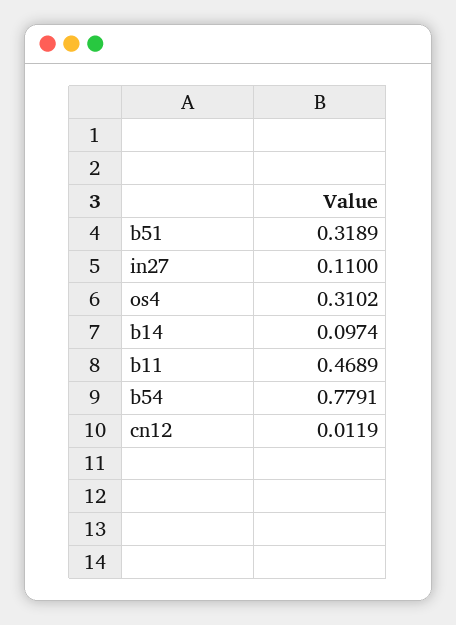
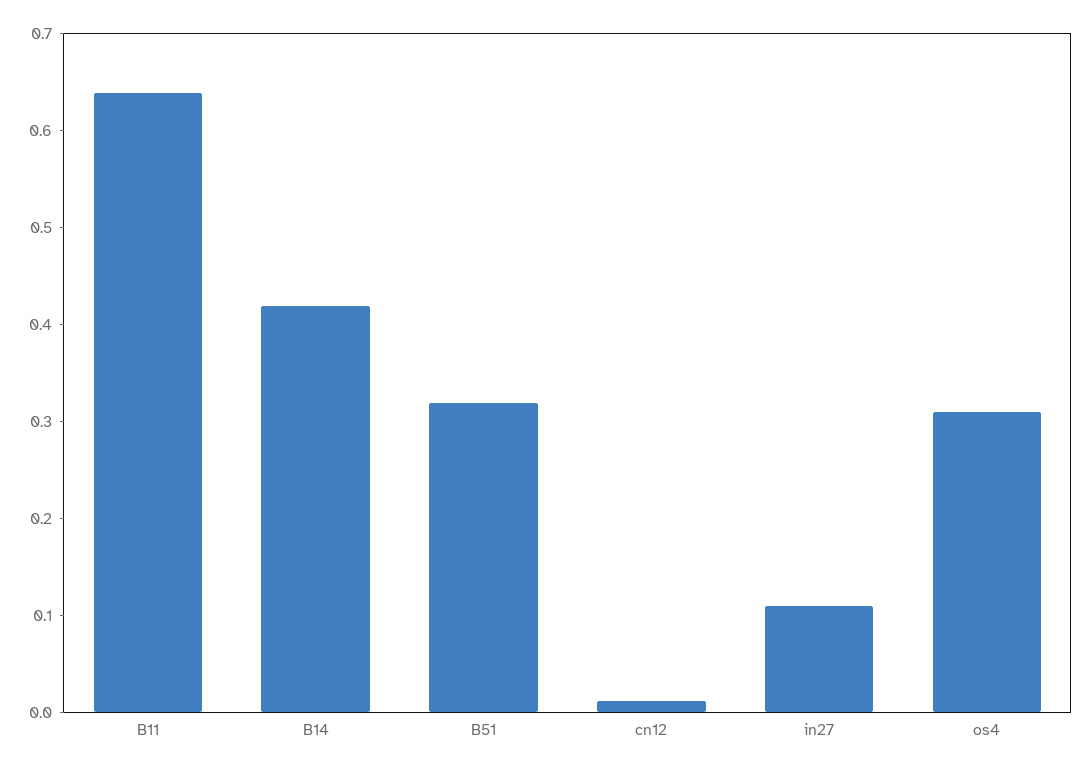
  {
    "b51": 0.3189,
    "in27": 0.11,
    "os4": 0.3102,
-   "b14": 0.0974,
+   "b14": 0.42,
-   "b11": 0.4689,
+   "b11": 0.64,
-   "b54": 0.7791,
    "cn12": 0.0119
  }

